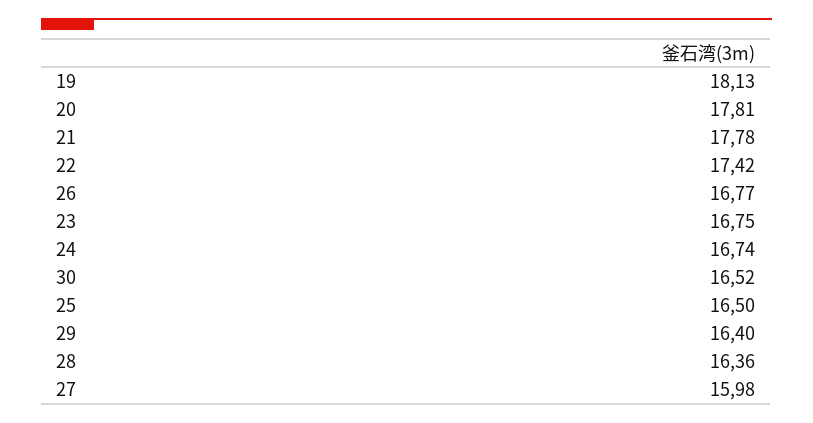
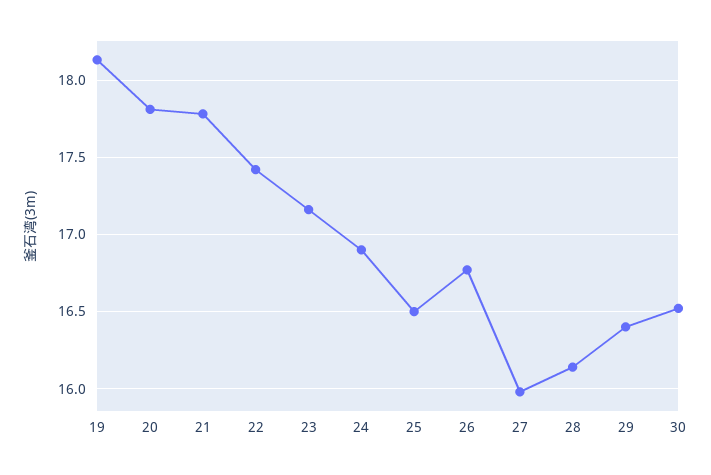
  {
    "19": 18.13,
    "20": 17.81,
    "21": 17.78,
    "22": 17.42,
    "26": 16.77,
-   "23": 16.75,
+   "23": 17.15,
-   "24": 16.74,
+   "24": 16.9,
    "30": 16.52,
    "25": 16.5,
    "29": 16.4,
-   "28": 16.36,
+   "28": 16.15,
    "27": 15.98
  }

